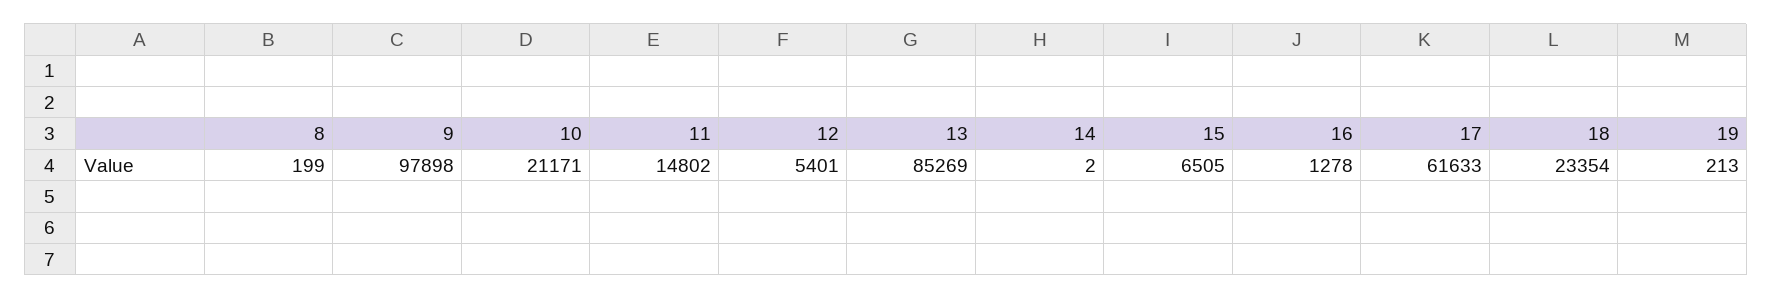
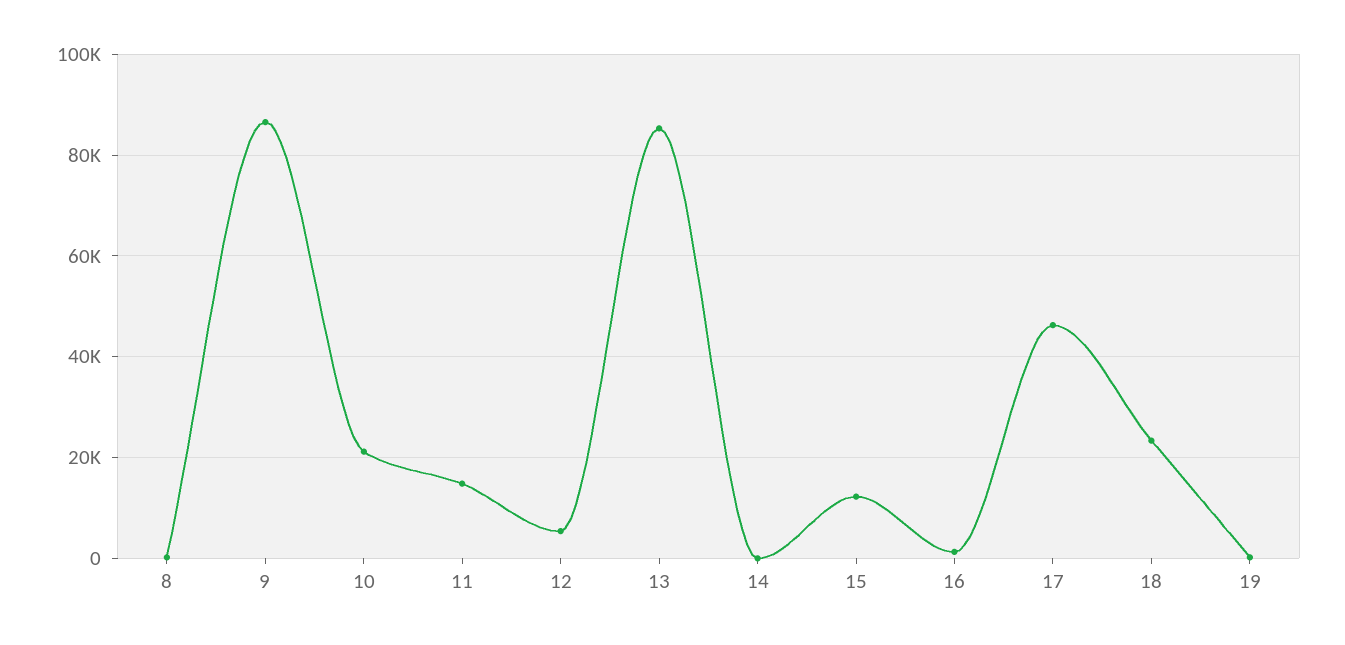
  {
    "8": 199,
-   "9": 97898,
+   "9": 86000,
    "10": 21171,
    "11": 14802,
    "12": 5401,
    "13": 85269,
    "14": 2,
-   "15": 6505,
+   "15": 12000,
    "16": 1278,
-   "17": 61633,
+   "17": 46000,
    "18": 23354,
    "19": 213
  }

